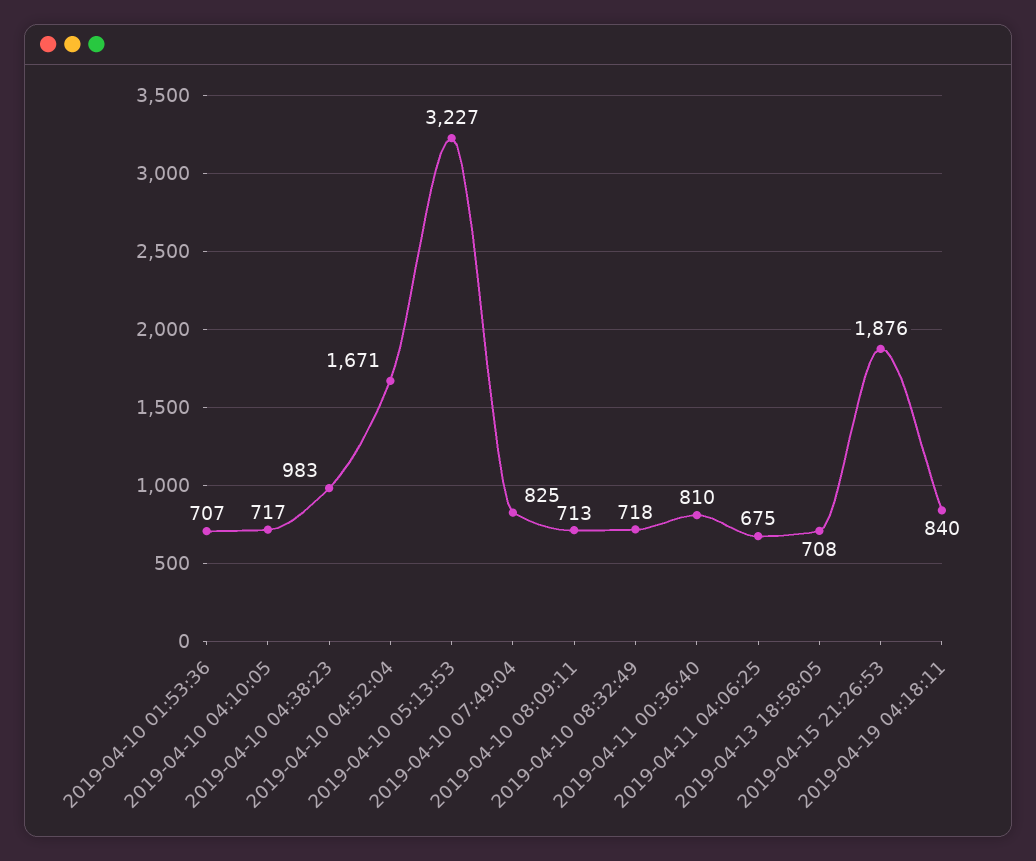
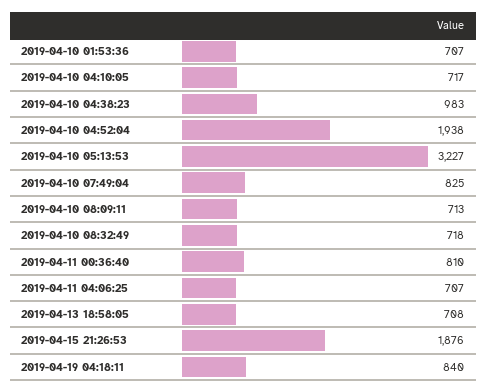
  {
    "2019-04-10 01:53:36": 707,
    "2019-04-10 04:10:05": 717,
    "2019-04-10 04:38:23": 983,
-   "2019-04-10 04:52:04": 1671,
+   "2019-04-10 04:52:04": 1938,
    "2019-04-10 05:13:53": 3227,
    "2019-04-10 07:49:04": 825,
    "2019-04-10 08:09:11": 713,
    "2019-04-10 08:32:49": 718,
    "2019-04-11 00:36:40": 810,
-   "2019-04-11 04:06:25": 675,
+   "2019-04-11 04:06:25": 707,
    "2019-04-13 18:58:05": 708,
    "2019-04-15 21:26:53": 1876,
    "2019-04-19 04:18:11": 840
  }

